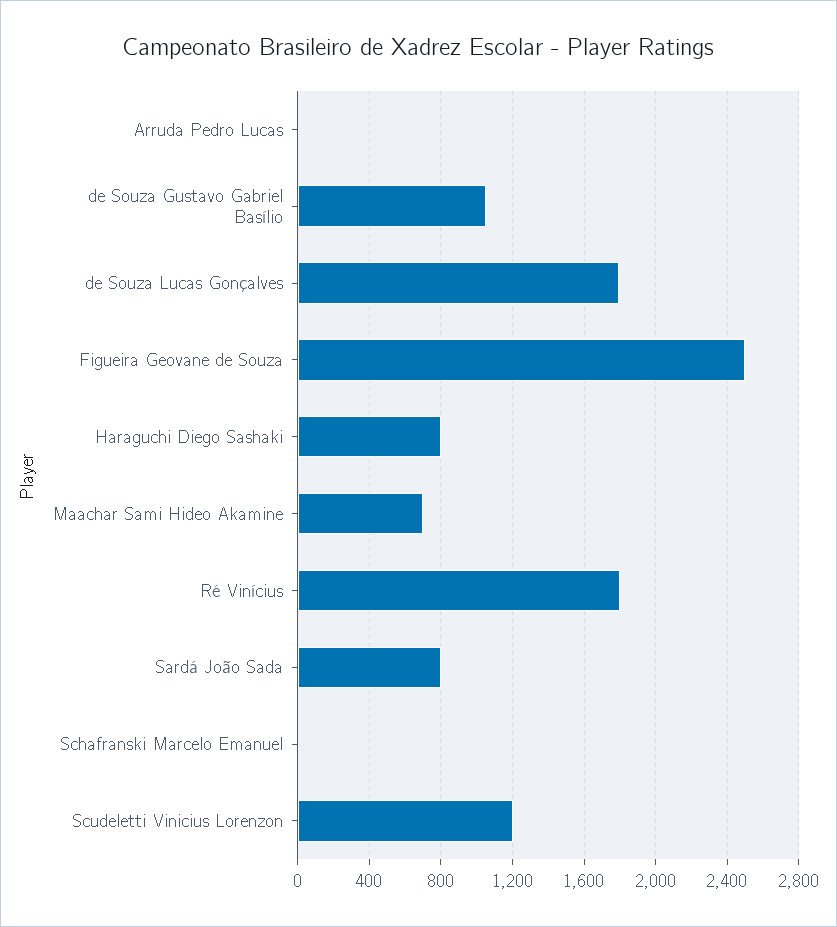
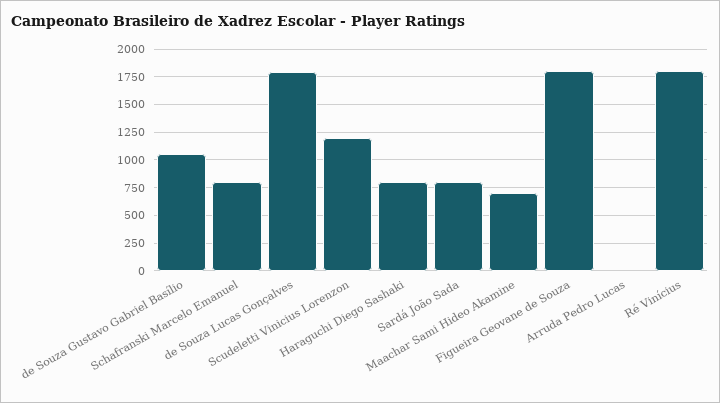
  {
    "Arruda Pedro Lucas": 0,
    "de Souza Gustavo Gabriel Basílio": 1050,
    "de Souza Lucas Gonçalves": 1800,
-   "Figueira Geovane de Souza": 2500,
+   "Figueira Geovane de Souza": 1750,
    "Haraguchi Diego Sashaki": 800,
    "Maachar Sami Hideo Akamine": 700,
    "Ré Vinícius": 1800,
    "Sardá João Sada": 800,
-   "Schafranski Marcelo Emanuel": 0,
+   "Schafranski Marcelo Emanuel": 750,
    "Scudeletti Vinicius Lorenzon": 1200
  }

